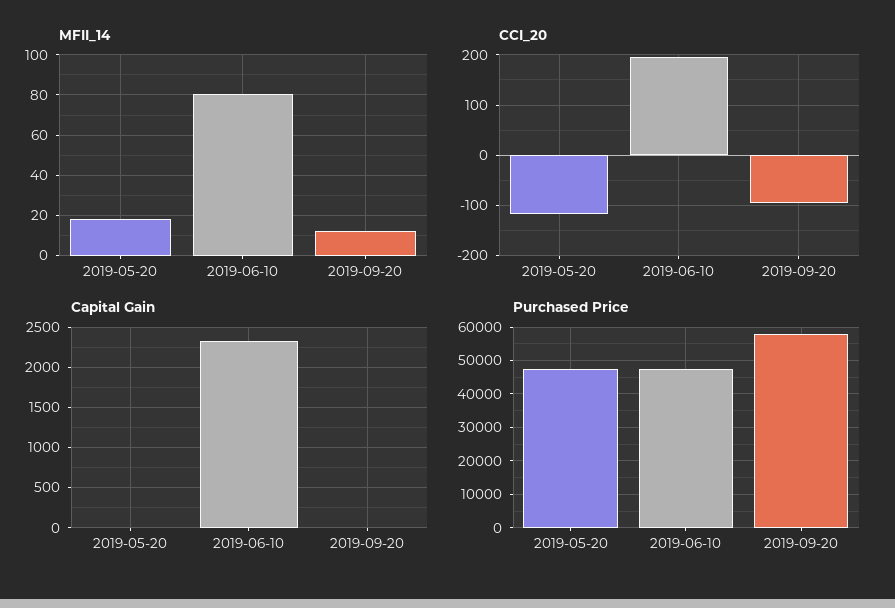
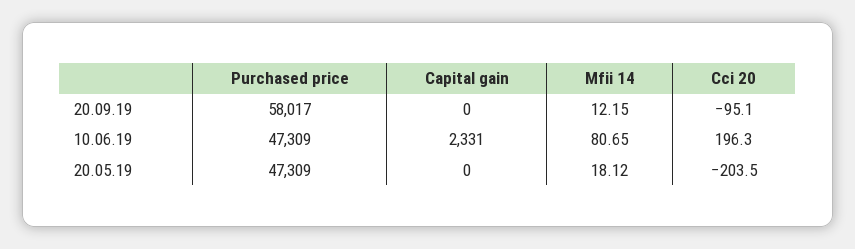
  {
    "MFII_14": {
      "2019-05-20": 18.12,
      "2019-06-10": 80.65,
      "2019-09-20": 12.15
    },
    "CCI_20": {
-     "2019-05-20": -120,
+     "2019-05-20": -203.5,
      "2019-06-10": 196.3,
      "2019-09-20": -95.1
    },
    "Capital Gain": {
      "2019-05-20": 0,
      "2019-06-10": 2331,
      "2019-09-20": 0
    },
    "Purchased Price": {
      "2019-05-20": 47309,
      "2019-06-10": 47309,
      "2019-09-20": 58017
    }
  }

